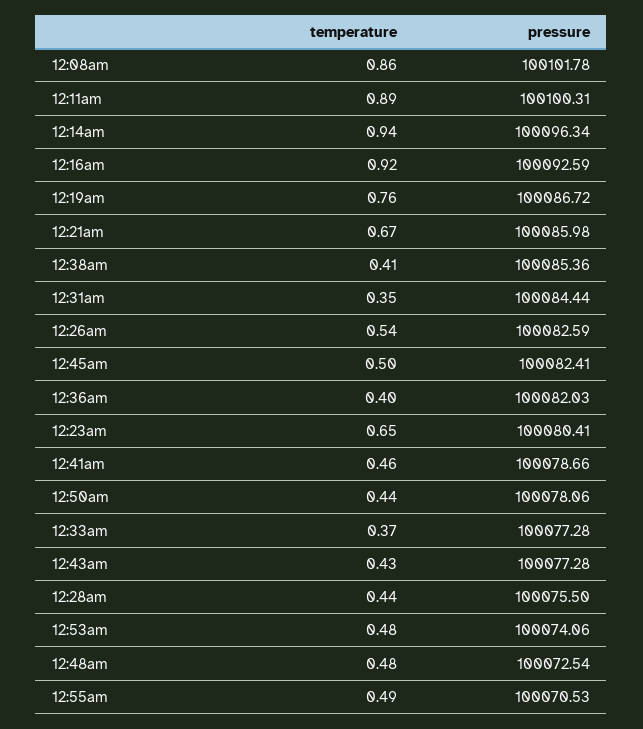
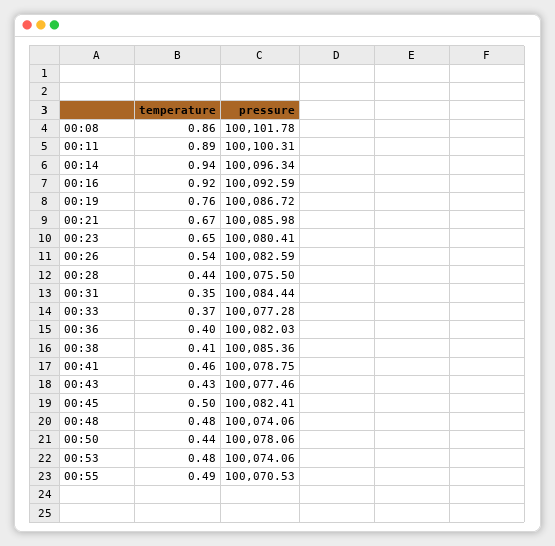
  {
    "temperature": {
      "12:08am": 0.86,
      "12:11am": 0.89,
      "12:14am": 0.94,
      "12:16am": 0.92,
      "12:19am": 0.76,
      "12:21am": 0.67,
      "12:38am": 0.41,
      "12:31am": 0.35,
      "12:26am": 0.54,
      "12:45am": 0.5,
      "12:36am": 0.4,
      "12:23am": 0.65,
      "12:41am": 0.46,
      "12:50am": 0.44,
      "12:33am": 0.37,
      "12:43am": 0.43,
      "12:28am": 0.44,
      "12:53am": 0.48,
      "12:48am": 0.48,
      "12:55am": 0.49
    },
    "pressure": {
      "12:08am": 100101.78,
      "12:11am": 100100.31,
      "12:14am": 100096.34,
      "12:16am": 100092.59,
      "12:19am": 100086.72,
      "12:21am": 100085.98,
      "12:38am": 100085.36,
      "12:31am": 100084.44,
      "12:26am": 100082.59,
      "12:45am": 100082.41,
      "12:36am": 100082.03,
      "12:23am": 100080.41,
-     "12:41am": 100078.66,
+     "12:41am": 100078.75,
      "12:50am": 100078.06,
      "12:33am": 100077.28,
-     "12:43am": 100077.28,
+     "12:43am": 100077.46,
      "12:28am": 100075.5,
      "12:53am": 100074.06,
-     "12:48am": 100072.54,
+     "12:48am": 100074.06,
      "12:55am": 100070.53
    }
  }

